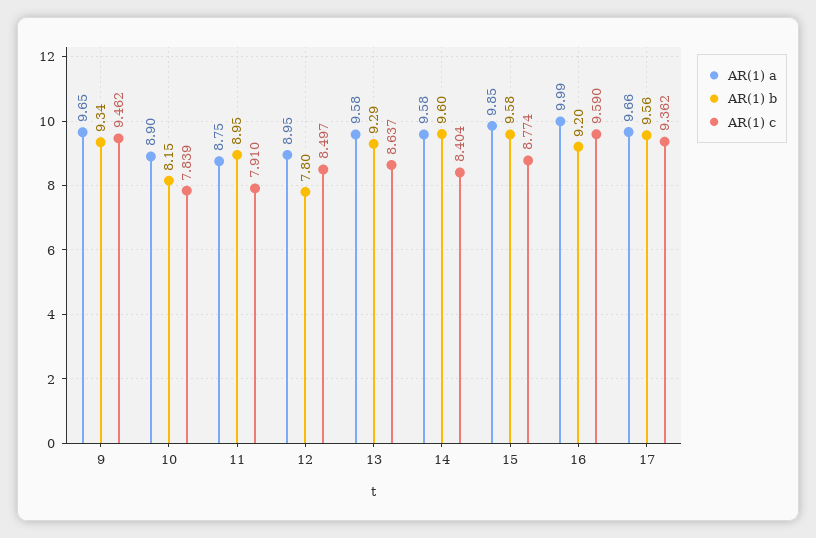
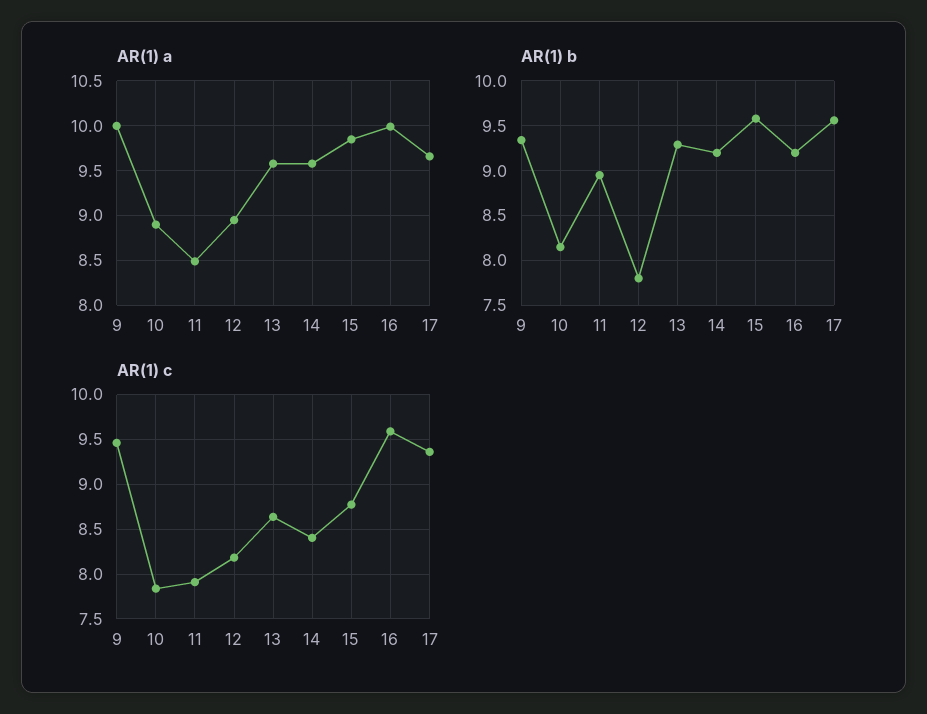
  {
    "AR(1) a": {
-     "9": 9.65,
+     "9": 10,
      "10": 8.9,
-     "11": 8.75,
+     "11": 8.5,
      "12": 8.95,
      "13": 9.58,
      "14": 9.58,
      "15": 9.85,
      "16": 9.99,
      "17": 9.66
    },
    "AR(1) b": {
      "9": 9.34,
      "10": 8.15,
      "11": 8.95,
      "12": 7.8,
      "13": 9.29,
-     "14": 9.6,
+     "14": 9.2,
      "15": 9.58,
      "16": 9.2,
      "17": 9.56
    },
    "AR(1) c": {
      "9": 9.462,
      "10": 7.839,
      "11": 7.91,
-     "12": 8.497,
+     "12": 8.2,
      "13": 8.637,
      "14": 8.404,
      "15": 8.774,
      "16": 9.59,
      "17": 9.362
    }
  }

